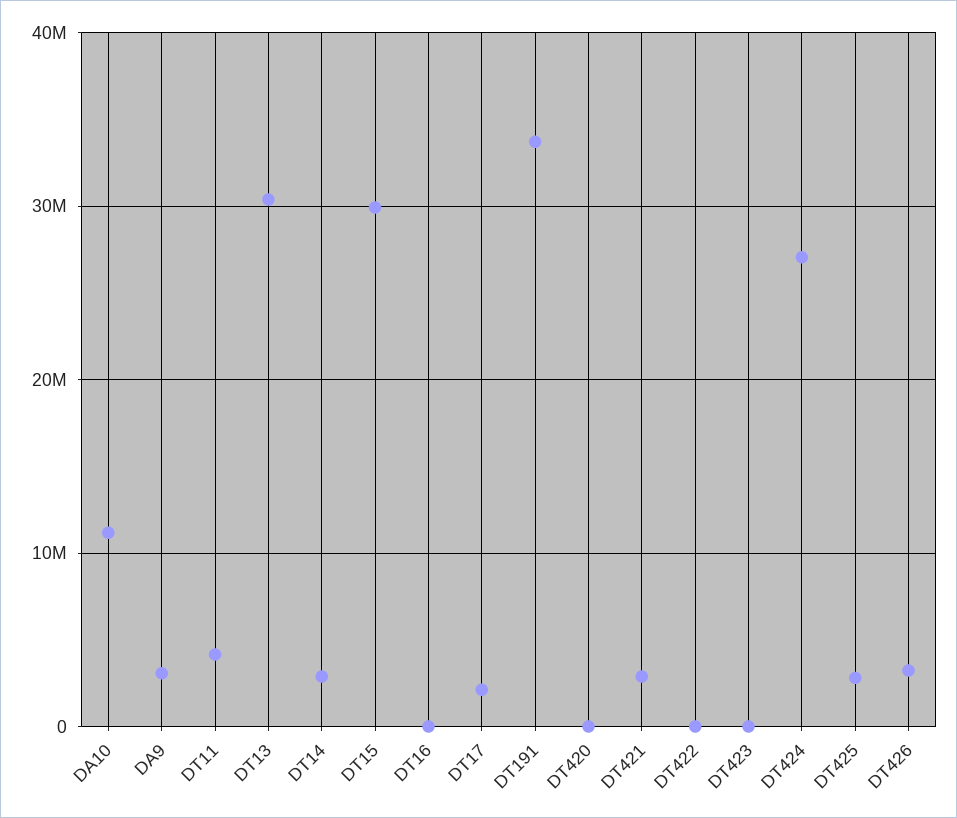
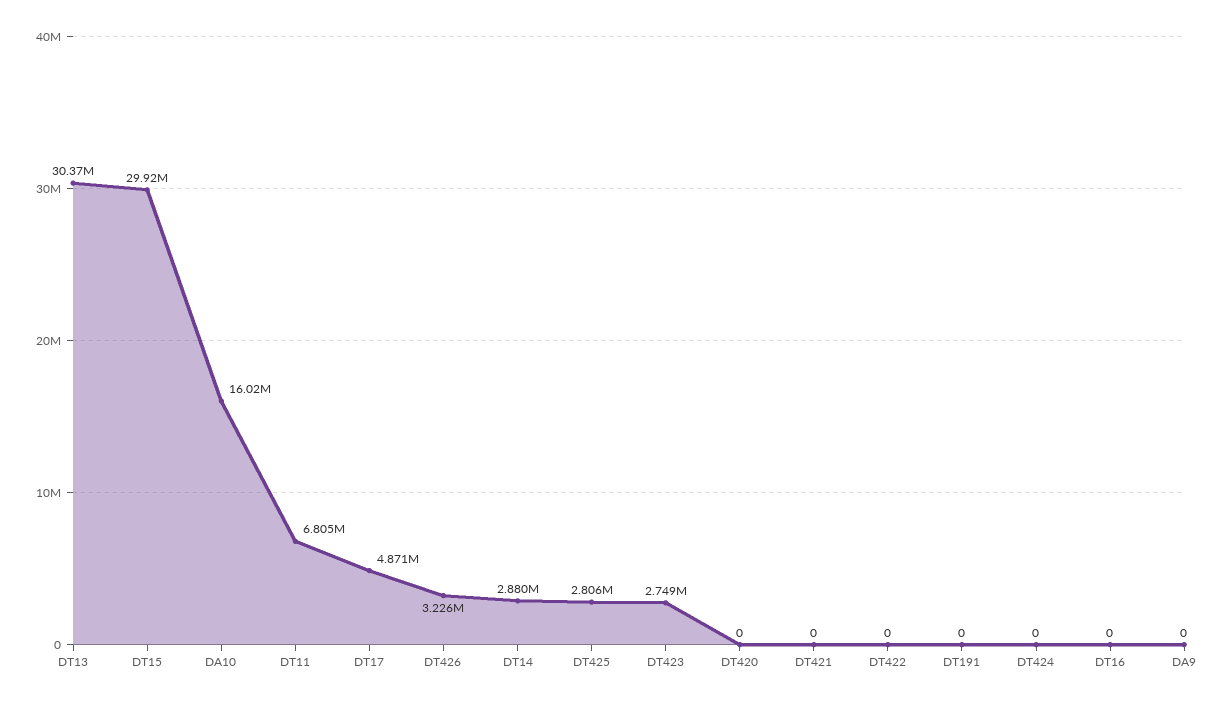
  {
-   "DA10": 11000000,
+   "DA10": 16020000,
-   "DA9": 3000000,
+   "DA9": 0,
-   "DT11": 4000000,
+   "DT11": 6805000,
    "DT13": 30370000,
    "DT14": 2880000,
    "DT15": 29920000,
    "DT16": 0,
-   "DT17": 2000000,
+   "DT17": 4871000,
-   "DT191": 34000000,
+   "DT191": 0,
    "DT420": 0,
-   "DT421": 3000000,
+   "DT421": 0,
    "DT422": 0,
-   "DT423": 0,
+   "DT423": 2749000,
-   "DT424": 27000000,
+   "DT424": 0,
    "DT425": 2806000,
    "DT426": 3226000
  }

